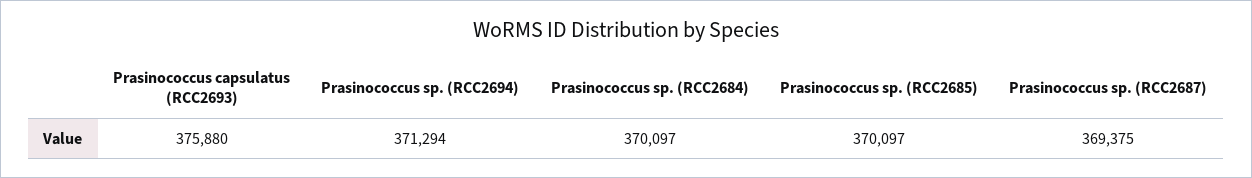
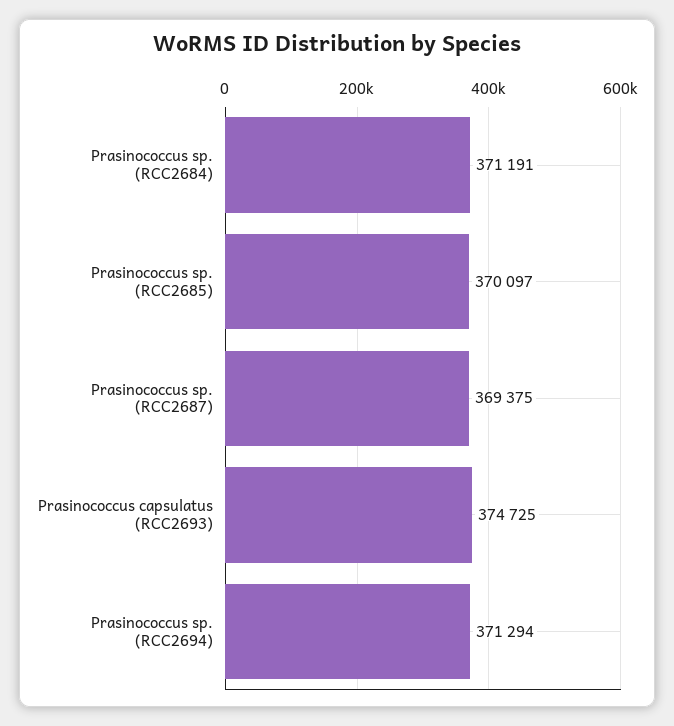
  {
-   "Prasinococcus capsulatus (RCC2693)": 375880,
+   "Prasinococcus capsulatus (RCC2693)": 374725,
    "Prasinococcus sp. (RCC2694)": 371294,
-   "Prasinococcus sp. (RCC2684)": 370097,
+   "Prasinococcus sp. (RCC2684)": 371191,
    "Prasinococcus sp. (RCC2685)": 370097,
    "Prasinococcus sp. (RCC2687)": 369375
  }

